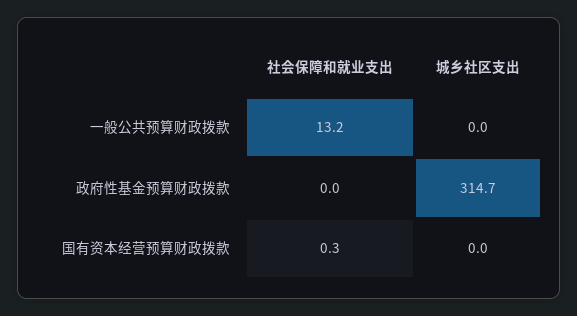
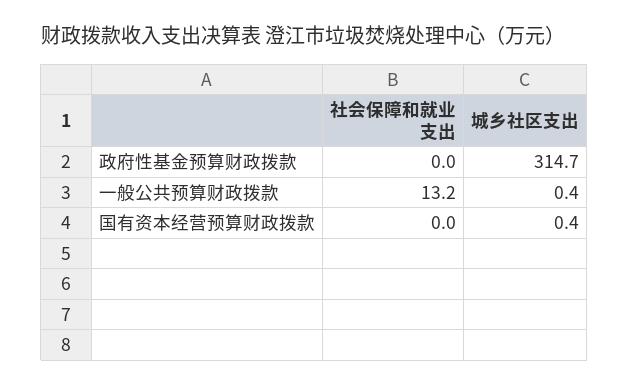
  {
    "社会保障和就业支出": {
      "一般公共预算财政拨款": 13.2,
      "政府性基金预算财政拨款": 0,
-     "国有资本经营预算财政拨款": 0.3
+     "国有资本经营预算财政拨款": 0
    },
    "城乡社区支出": {
-     "一般公共预算财政拨款": 0,
+     "一般公共预算财政拨款": 0.4,
      "政府性基金预算财政拨款": 314.7,
-     "国有资本经营预算财政拨款": 0
+     "国有资本经营预算财政拨款": 0.4
    }
  }

